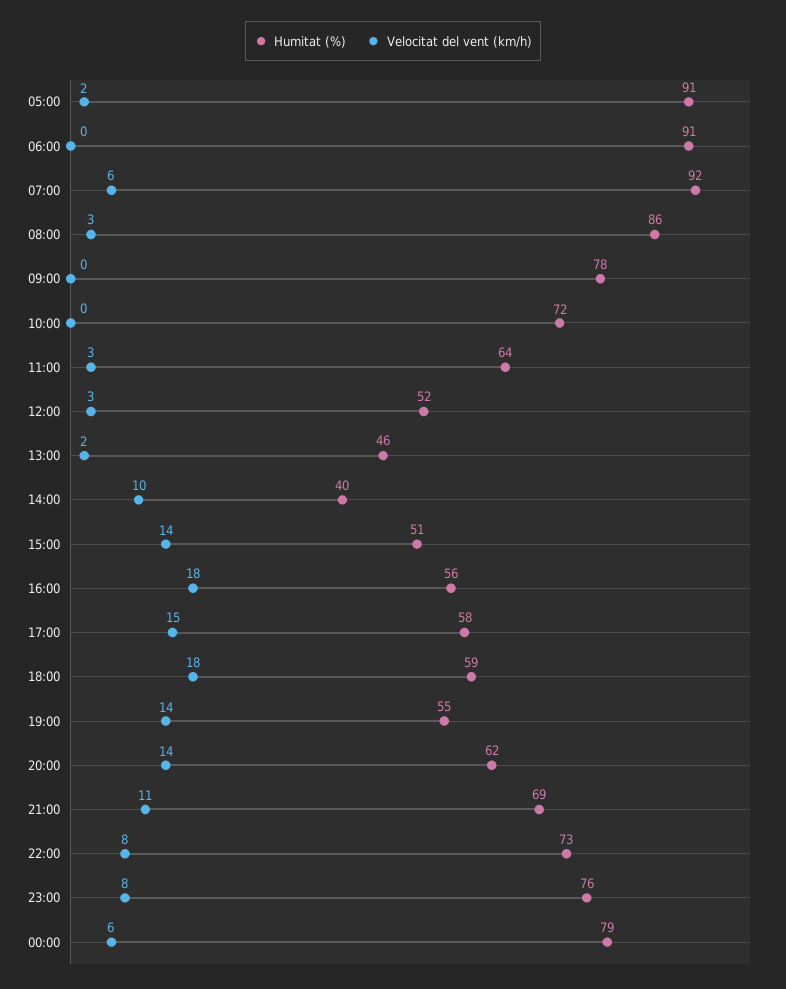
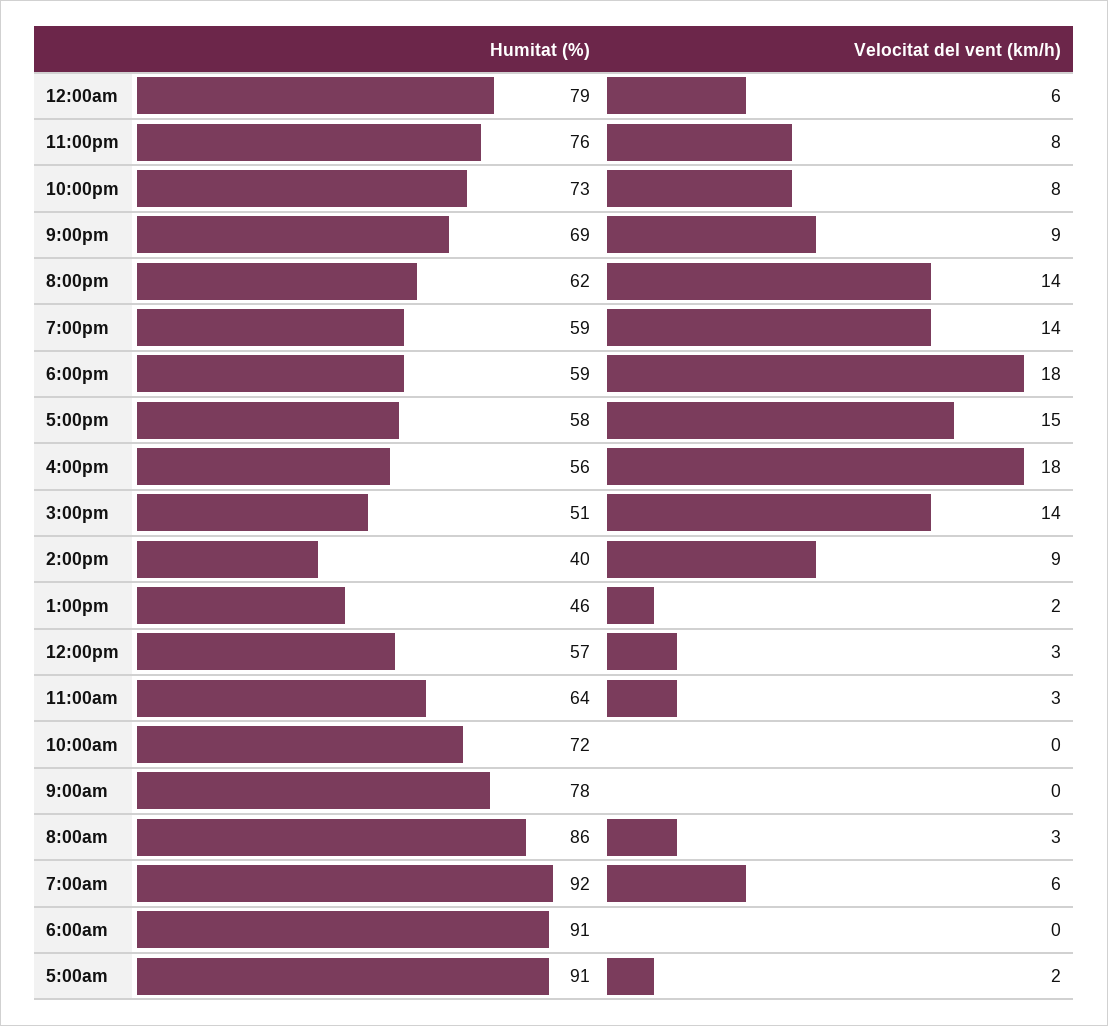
  {
    "Humitat (%)": {
      "05:00": 91,
      "06:00": 91,
      "07:00": 92,
      "08:00": 86,
      "09:00": 78,
      "10:00": 72,
      "11:00": 64,
-     "12:00": 52,
+     "12:00": 57,
      "13:00": 46,
      "14:00": 40,
      "15:00": 51,
      "16:00": 56,
      "17:00": 58,
      "18:00": 59,
-     "19:00": 55,
+     "19:00": 59,
      "20:00": 62,
      "21:00": 69,
      "22:00": 73,
      "23:00": 76,
      "00:00": 79
    },
    "Velocitat del vent (km/h)": {
      "05:00": 2,
      "06:00": 0,
      "07:00": 6,
      "08:00": 3,
      "09:00": 0,
      "10:00": 0,
      "11:00": 3,
      "12:00": 3,
      "13:00": 2,
-     "14:00": 10,
+     "14:00": 9,
      "15:00": 14,
      "16:00": 18,
      "17:00": 15,
      "18:00": 18,
      "19:00": 14,
      "20:00": 14,
-     "21:00": 11,
+     "21:00": 9,
      "22:00": 8,
      "23:00": 8,
      "00:00": 6
    }
  }

